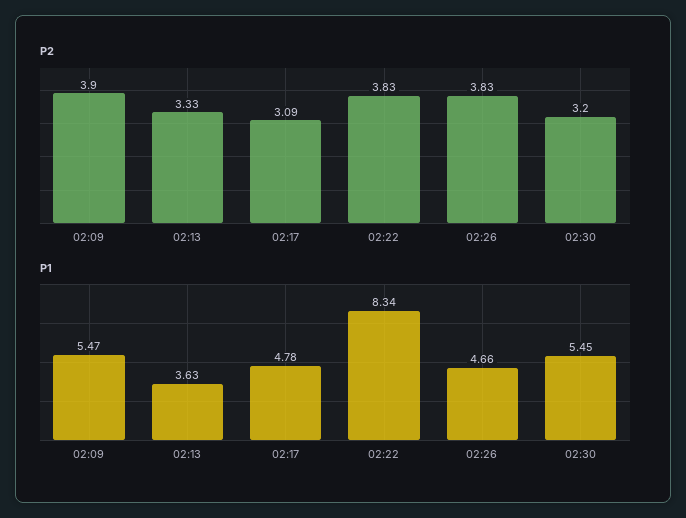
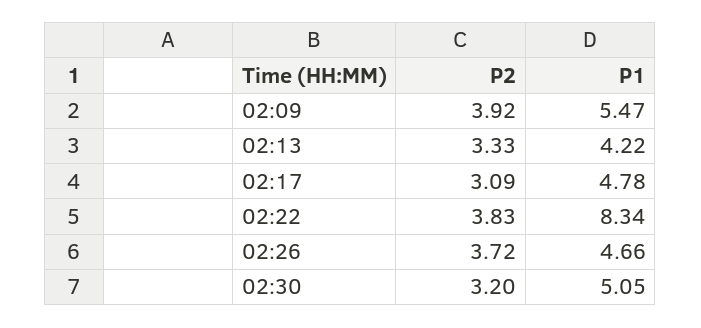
  {
    "P2": {
-     "02:09": 3.9,
+     "02:09": 3.92,
      "02:13": 3.33,
      "02:17": 3.09,
      "02:22": 3.83,
-     "02:26": 3.83,
+     "02:26": 3.72,
      "02:30": 3.2
    },
    "P1": {
      "02:09": 5.47,
-     "02:13": 3.63,
+     "02:13": 4.22,
      "02:17": 4.78,
      "02:22": 8.34,
      "02:26": 4.66,
-     "02:30": 5.45
+     "02:30": 5.05
    }
  }

